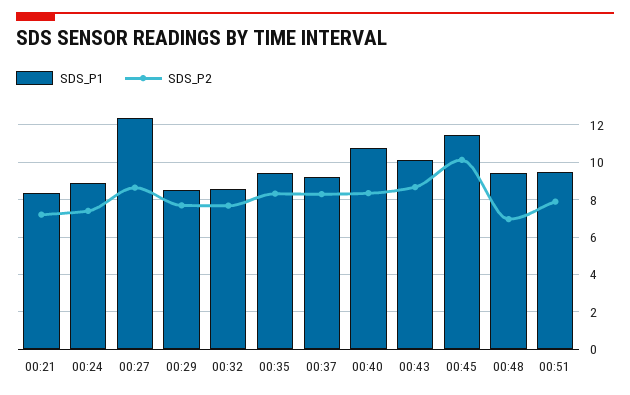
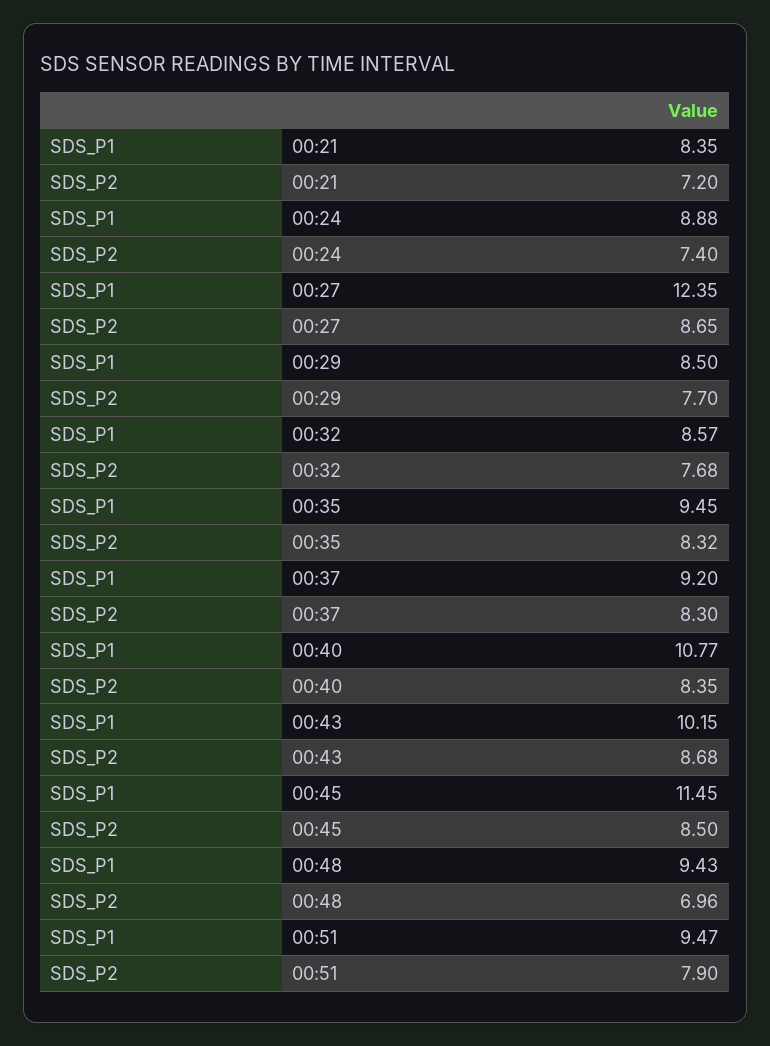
  {
    "SDS_P1": {
      "00:21": 8.35,
      "00:24": 8.88,
      "00:27": 12.35,
      "00:29": 8.5,
      "00:32": 8.57,
      "00:35": 9.45,
      "00:37": 9.2,
      "00:40": 10.77,
      "00:43": 10.15,
      "00:45": 11.45,
      "00:48": 9.43,
      "00:51": 9.47
    },
    "SDS_P2": {
      "00:21": 7.2,
      "00:24": 7.4,
      "00:27": 8.65,
      "00:29": 7.7,
      "00:32": 7.68,
      "00:35": 8.32,
      "00:37": 8.3,
      "00:40": 8.35,
      "00:43": 8.68,
-     "00:45": 10,
+     "00:45": 8.5,
      "00:48": 6.96,
      "00:51": 7.9
    }
  }

